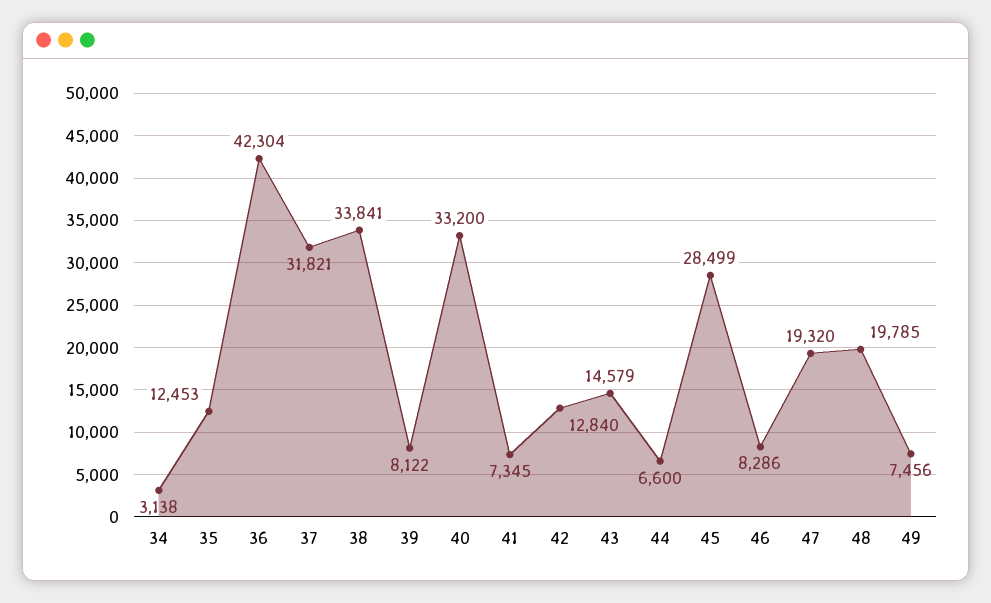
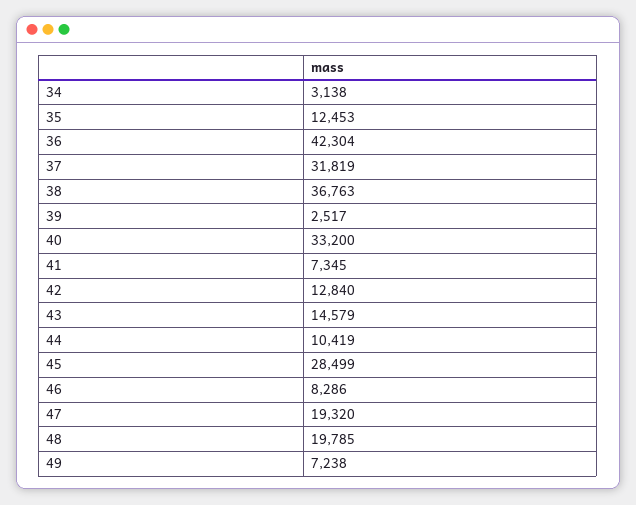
  {
    "34": 3138,
    "35": 12453,
    "36": 42304,
-   "37": 31821,
+   "37": 31819,
-   "38": 33841,
+   "38": 36763,
-   "39": 8122,
+   "39": 2517,
    "40": 33200,
    "41": 7345,
    "42": 12840,
    "43": 14579,
-   "44": 6600,
+   "44": 10419,
    "45": 28499,
    "46": 8286,
    "47": 19320,
    "48": 19785,
-   "49": 7456
+   "49": 7238
  }

